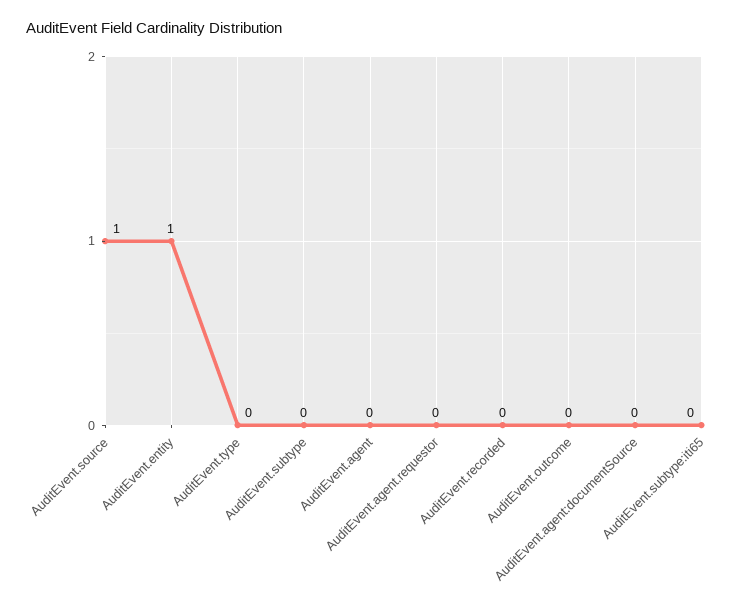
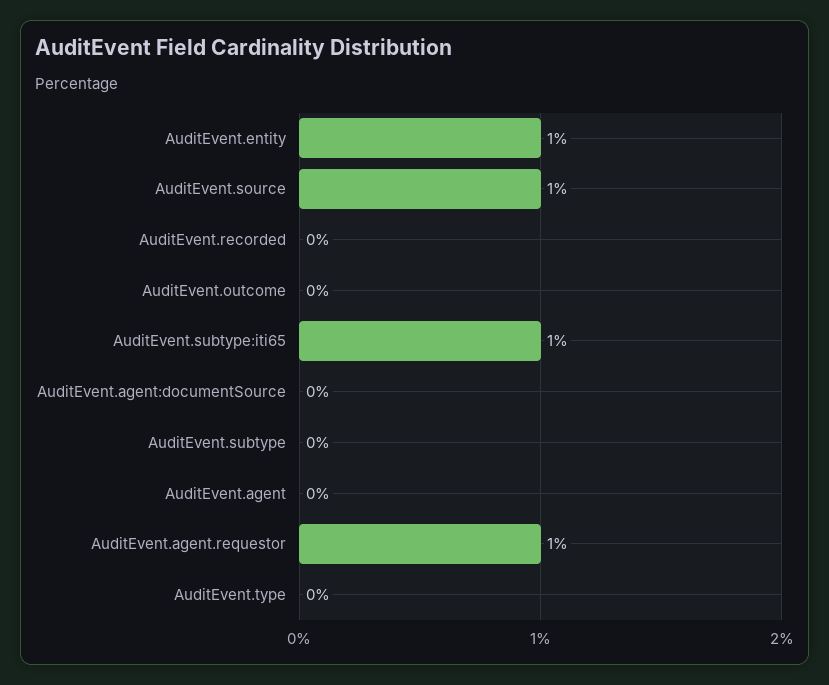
  {
    "AuditEvent.source": 1,
    "AuditEvent.entity": 1,
    "AuditEvent.type": 0,
    "AuditEvent.subtype": 0,
    "AuditEvent.agent": 0,
-   "AuditEvent.agent.requestor": 0,
+   "AuditEvent.agent.requestor": 1,
    "AuditEvent.recorded": 0,
    "AuditEvent.outcome": 0,
    "AuditEvent.agent:documentSource": 0,
-   "AuditEvent.subtype:iti65": 0
+   "AuditEvent.subtype:iti65": 1
  }

